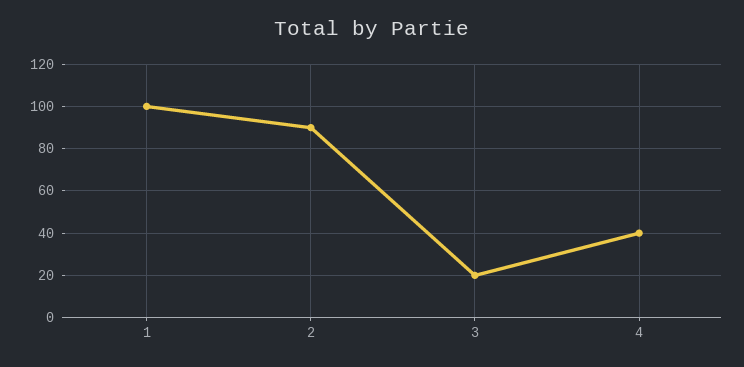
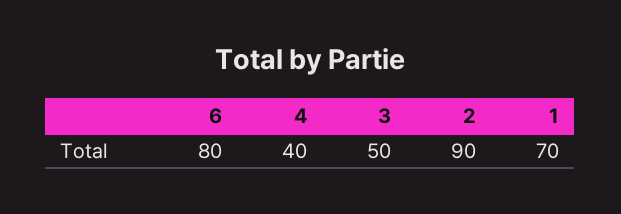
  {
-   "1": 100,
+   "1": 70,
    "2": 90,
-   "3": 20,
+   "3": 50,
-   "4": 40
+   "4": 40,
+   "6": 80
  }

